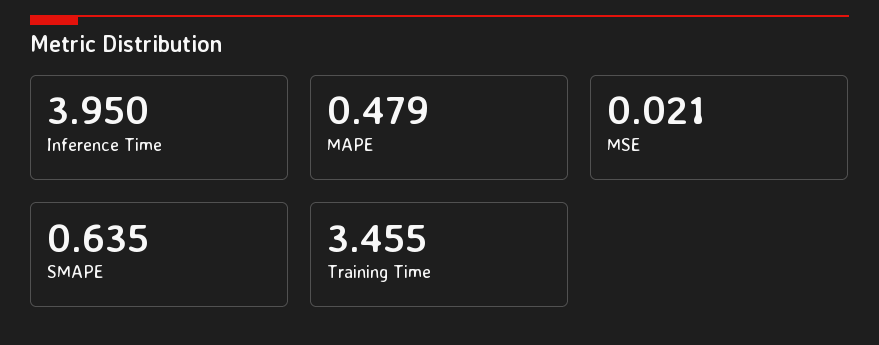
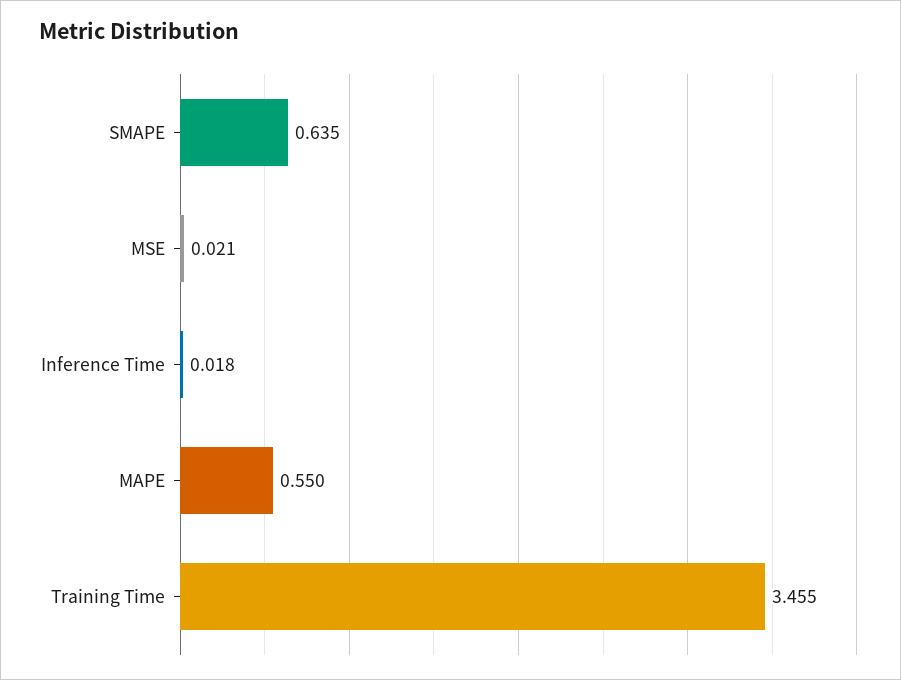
  {
-   "Inference Time": 3.95,
+   "Inference Time": 0.018,
-   "MAPE": 0.479,
+   "MAPE": 0.55,
    "MSE": 0.021,
    "SMAPE": 0.635,
    "Training Time": 3.455
  }

